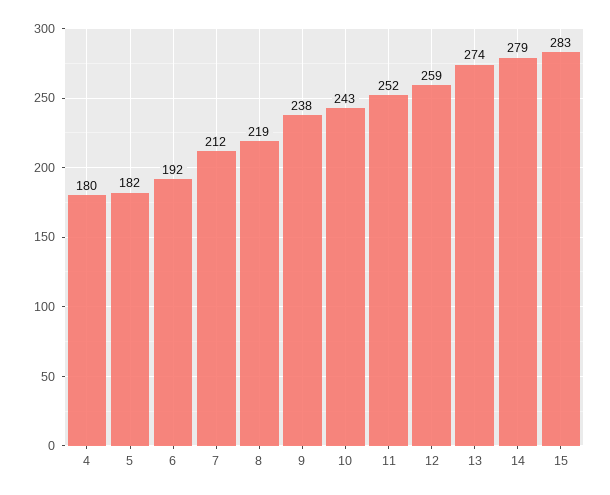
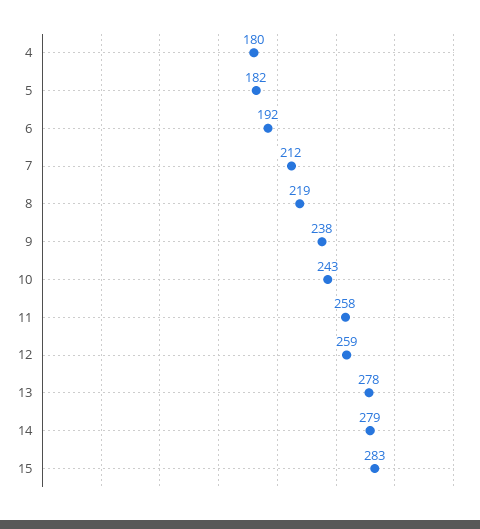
  {
    "4": 180,
    "5": 182,
    "6": 192,
    "7": 212,
    "8": 219,
    "9": 238,
    "10": 243,
-   "11": 252,
+   "11": 258,
    "12": 259,
-   "13": 274,
+   "13": 278,
    "14": 279,
    "15": 283
  }

